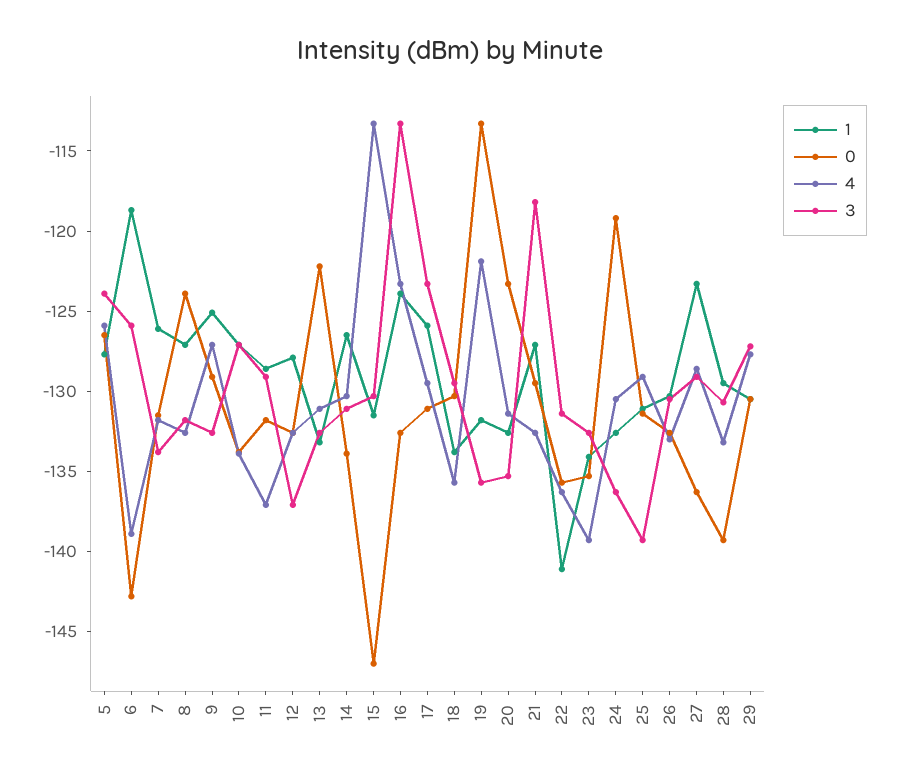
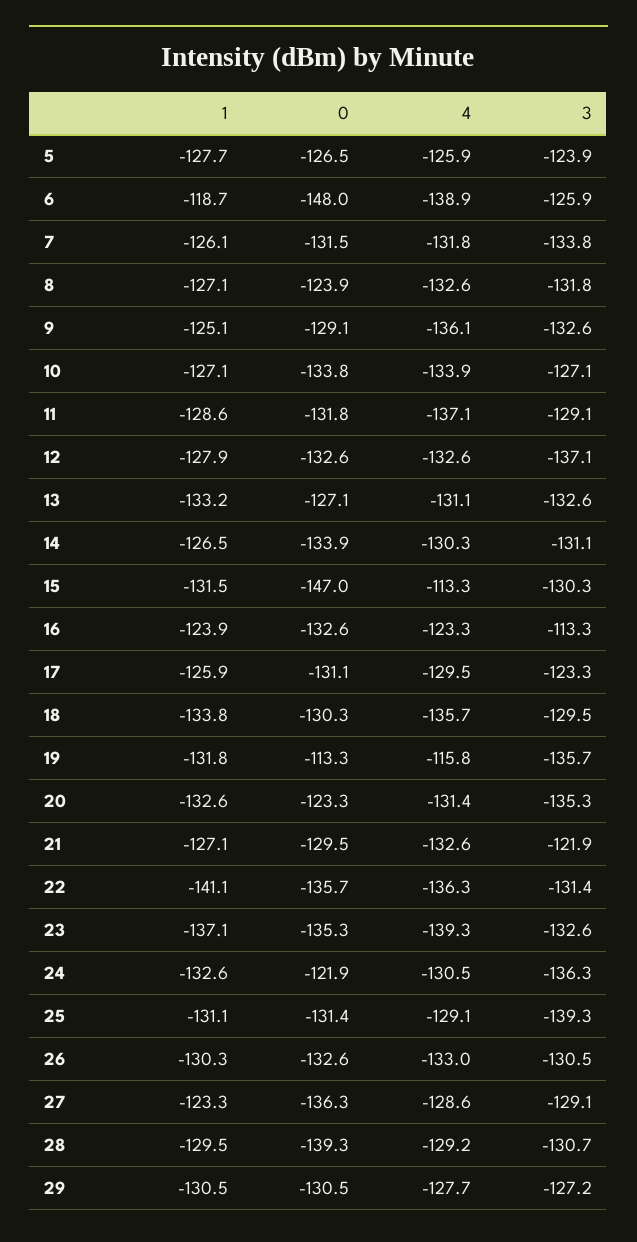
  {
    "1": {
      "5": -127.7,
      "6": -118.7,
      "7": -126.1,
      "8": -127.1,
      "9": -125.1,
      "10": -127.1,
      "11": -128.6,
      "12": -127.9,
      "13": -133.2,
      "14": -126.5,
      "15": -131.5,
      "16": -123.9,
      "17": -125.9,
      "18": -133.8,
      "19": -131.8,
      "20": -132.6,
      "21": -127.1,
      "22": -141.1,
-     "23": -134,
+     "23": -137.1,
      "24": -132.6,
      "25": -131.1,
      "26": -130.3,
      "27": -123.3,
      "28": -129.5,
      "29": -130.5
    },
    "0": {
      "5": -126.5,
-     "6": -143,
+     "6": -148,
      "7": -131.5,
      "8": -123.9,
      "9": -129.1,
      "10": -133.8,
      "11": -131.8,
      "12": -132.6,
-     "13": -122,
+     "13": -127.1,
      "14": -133.9,
      "15": -147,
      "16": -132.6,
      "17": -131.1,
      "18": -130.3,
      "19": -113.3,
      "20": -123.3,
      "21": -129.5,
      "22": -135.7,
      "23": -135.3,
-     "24": -119,
+     "24": -121.9,
      "25": -131.4,
      "26": -132.6,
      "27": -136.3,
      "28": -139.3,
      "29": -130.5
    },
    "4": {
      "5": -125.9,
      "6": -138.9,
      "7": -131.8,
      "8": -132.6,
-     "9": -127,
+     "9": -136.1,
      "10": -133.9,
      "11": -137.1,
      "12": -132.6,
      "13": -131.1,
      "14": -130.3,
      "15": -113.3,
      "16": -123.3,
      "17": -129.5,
      "18": -135.7,
-     "19": -122,
+     "19": -115.8,
      "20": -131.4,
      "21": -132.6,
      "22": -136.3,
      "23": -139.3,
      "24": -130.5,
      "25": -129.1,
      "26": -133,
      "27": -128.6,
-     "28": -133,
+     "28": -129.2,
      "29": -127.7
    },
    "3": {
      "5": -123.9,
      "6": -125.9,
      "7": -133.8,
      "8": -131.8,
      "9": -132.6,
      "10": -127.1,
      "11": -129.1,
      "12": -137.1,
      "13": -132.6,
      "14": -131.1,
      "15": -130.3,
      "16": -113.3,
      "17": -123.3,
      "18": -129.5,
      "19": -135.7,
      "20": -135.3,
-     "21": -118,
+     "21": -121.9,
      "22": -131.4,
      "23": -132.6,
      "24": -136.3,
      "25": -139.3,
      "26": -130.5,
      "27": -129.1,
      "28": -130.7,
      "29": -127.2
    }
  }

